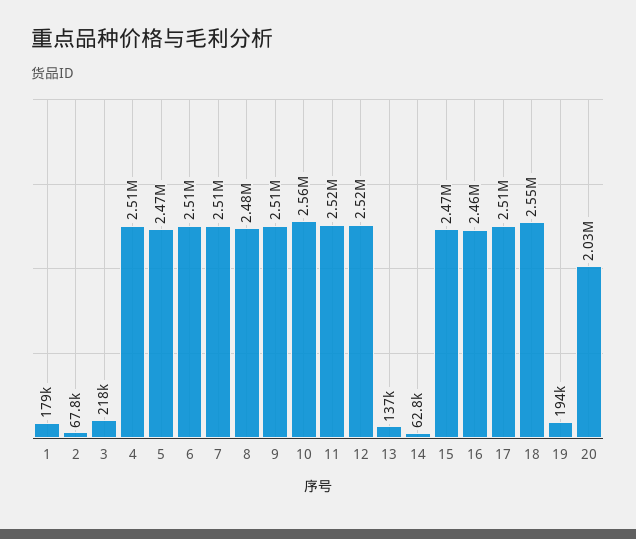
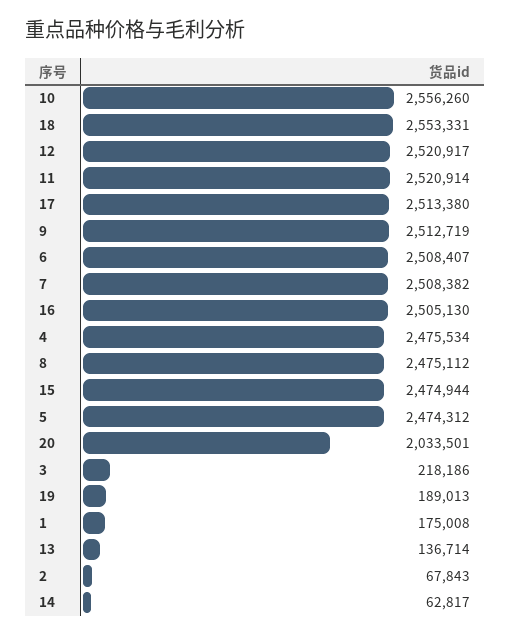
  {
-   "1": 179000,
+   "1": 175008,
    "2": 67843,
    "3": 218186,
-   "4": 2510000,
+   "4": 2475534,
    "5": 2474312,
    "6": 2508407,
    "7": 2508382,
    "8": 2475112,
    "9": 2512719,
    "10": 2556260,
    "11": 2520914,
    "12": 2520917,
    "13": 136714,
    "14": 62817,
    "15": 2474944,
-   "16": 2460000,
+   "16": 2505130,
    "17": 2513380,
    "18": 2553331,
-   "19": 194000,
+   "19": 189013,
    "20": 2033501
  }

